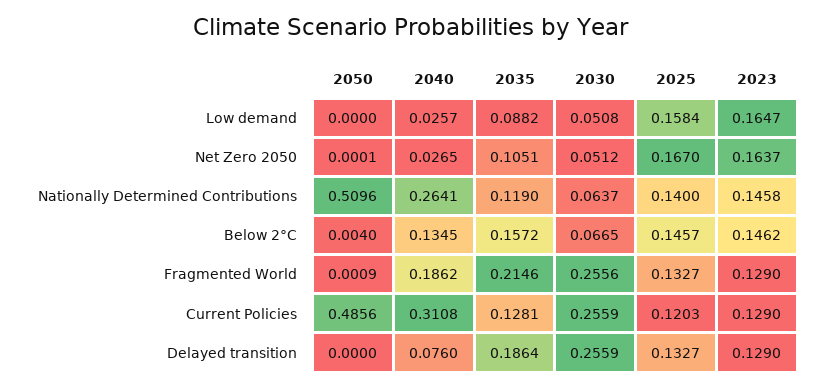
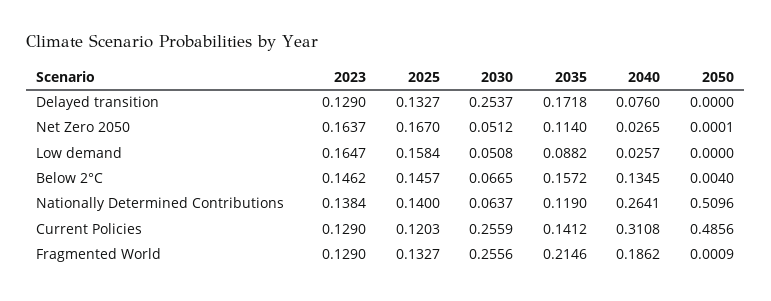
  {
    "2050": {
      "Low demand": 0,
      "Net Zero 2050": 0.0001,
      "Nationally Determined Contributions": 0.5096,
      "Below 2°C": 0.004,
      "Fragmented World": 0.0009,
      "Current Policies": 0.4856,
      "Delayed transition": 0
    },
    "2040": {
      "Low demand": 0.0257,
      "Net Zero 2050": 0.0265,
      "Nationally Determined Contributions": 0.2641,
      "Below 2°C": 0.1345,
      "Fragmented World": 0.1862,
      "Current Policies": 0.3108,
      "Delayed transition": 0.076
    },
    "2035": {
      "Low demand": 0.0882,
-     "Net Zero 2050": 0.1051,
+     "Net Zero 2050": 0.114,
      "Nationally Determined Contributions": 0.119,
      "Below 2°C": 0.1572,
      "Fragmented World": 0.2146,
-     "Current Policies": 0.1281,
+     "Current Policies": 0.1412,
-     "Delayed transition": 0.1864
+     "Delayed transition": 0.1718
    },
    "2030": {
      "Low demand": 0.0508,
      "Net Zero 2050": 0.0512,
      "Nationally Determined Contributions": 0.0637,
      "Below 2°C": 0.0665,
      "Fragmented World": 0.2556,
      "Current Policies": 0.2559,
-     "Delayed transition": 0.2559
+     "Delayed transition": 0.2537
    },
    "2025": {
      "Low demand": 0.1584,
      "Net Zero 2050": 0.167,
      "Nationally Determined Contributions": 0.14,
      "Below 2°C": 0.1457,
      "Fragmented World": 0.1327,
      "Current Policies": 0.1203,
      "Delayed transition": 0.1327
    },
    "2023": {
      "Low demand": 0.1647,
      "Net Zero 2050": 0.1637,
-     "Nationally Determined Contributions": 0.1458,
+     "Nationally Determined Contributions": 0.1384,
      "Below 2°C": 0.1462,
      "Fragmented World": 0.129,
      "Current Policies": 0.129,
      "Delayed transition": 0.129
    }
  }

